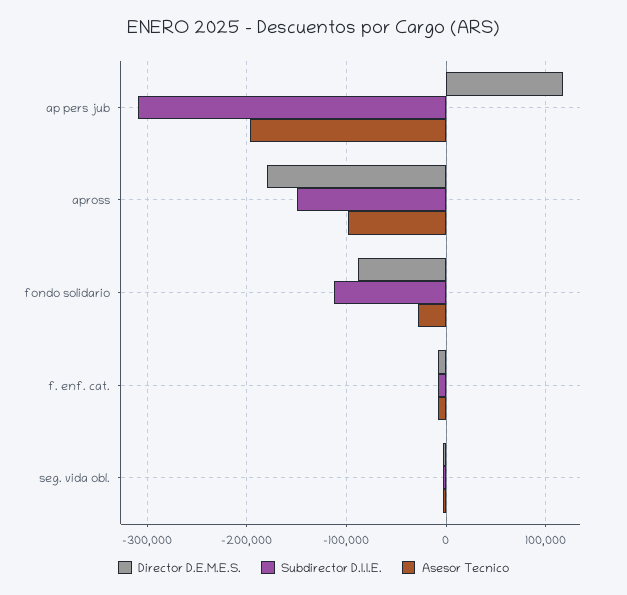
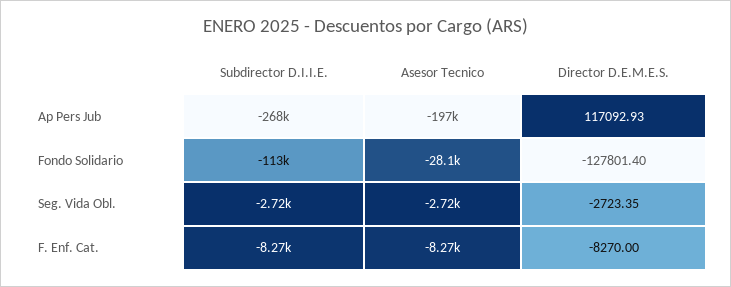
  {
    "Director D.E.M.E.S.": {
      "ap pers jub": 117092.93,
-     "apross": -180000,
-     "fondo solidario": -90000,
+     "fondo solidario": -127801.4,
      "f. enf. cat.": -8270,
      "seg. vida obl.": -2723.35
    },
    "Subdirector D.I.I.E.": {
-     "ap pers jub": -310000,
+     "ap pers jub": -268000,
-     "apross": -150000,
      "fondo solidario": -113000,
      "f. enf. cat.": -8270,
      "seg. vida obl.": -2720
    },
    "Asesor Tecnico": {
      "ap pers jub": -197000,
-     "apross": -100000,
      "fondo solidario": -28100,
      "f. enf. cat.": -8270,
      "seg. vida obl.": -2720
    }
  }

